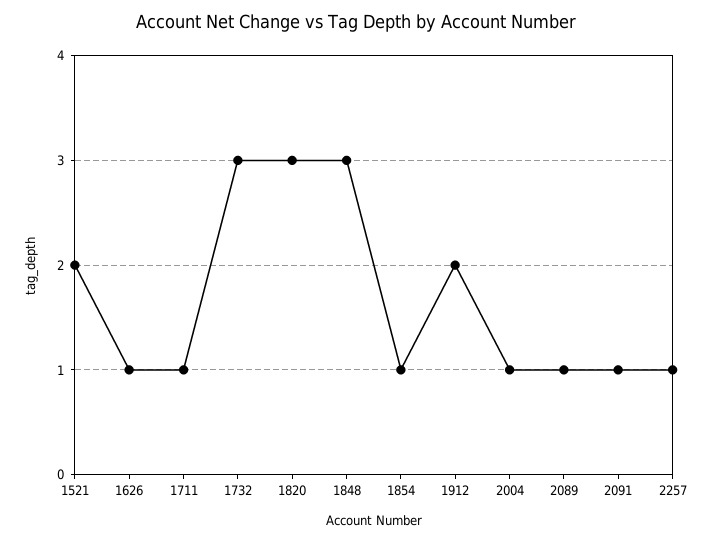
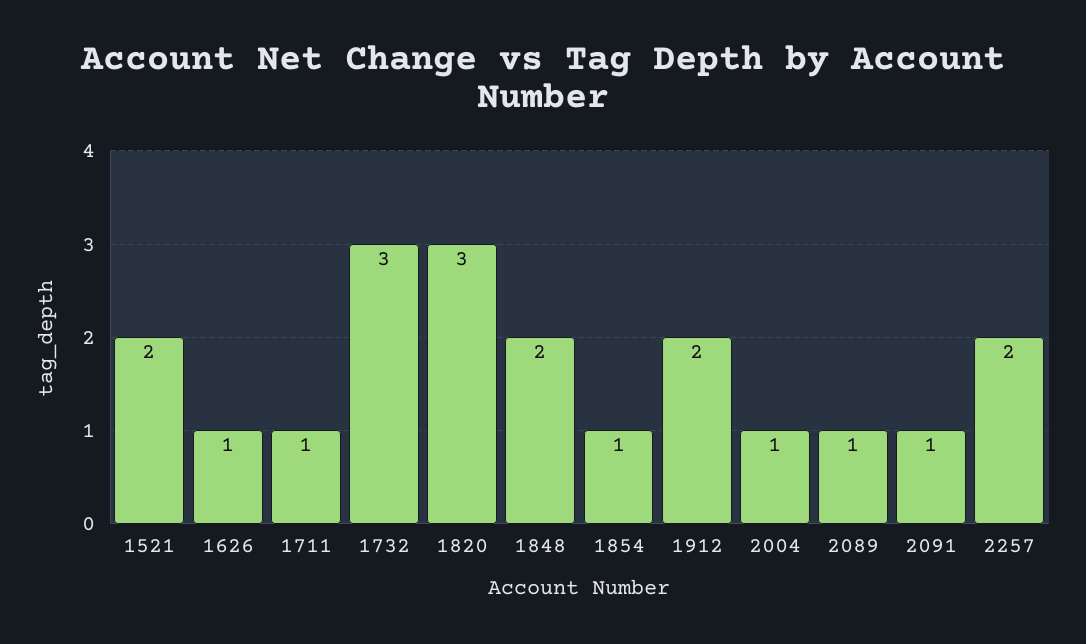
  {
    "1521": 2,
    "1626": 1,
    "1711": 1,
    "1732": 3,
    "1820": 3,
-   "1848": 3,
+   "1848": 2,
    "1854": 1,
    "1912": 2,
    "2004": 1,
    "2089": 1,
    "2091": 1,
-   "2257": 1
+   "2257": 2
  }

